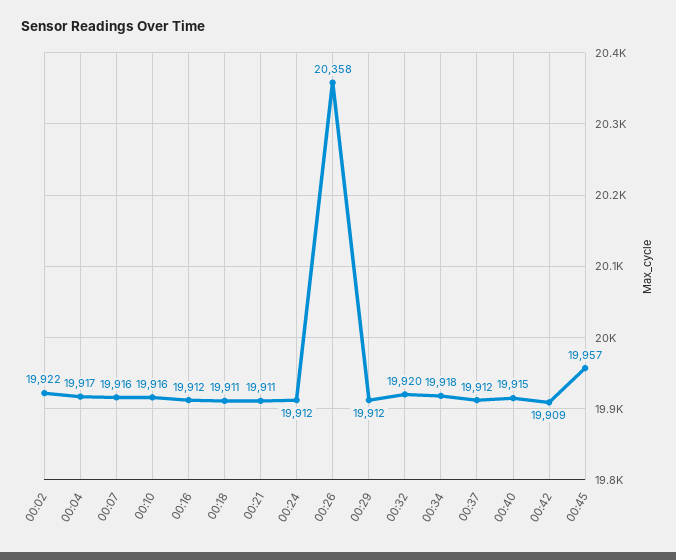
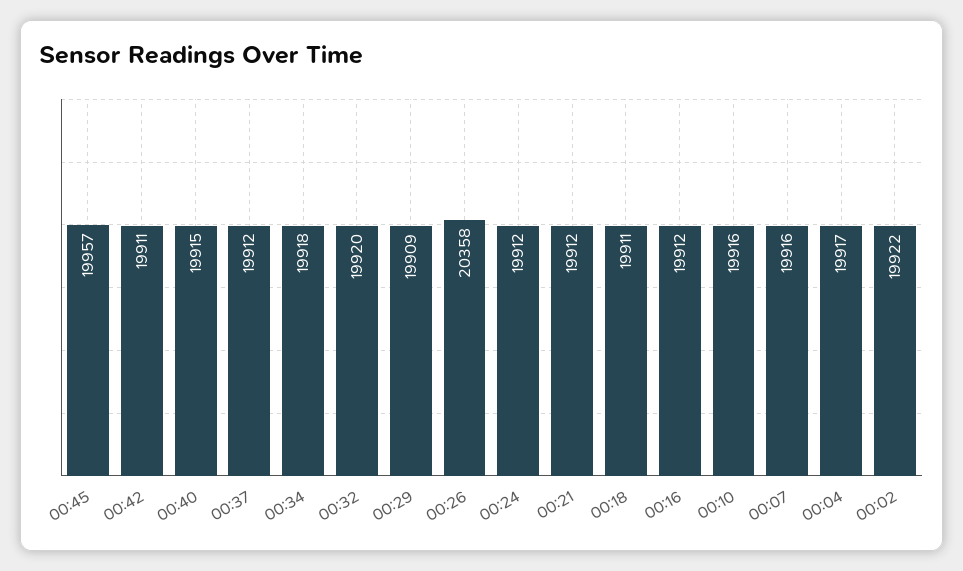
  {
    "00:02": 19922,
    "00:04": 19917,
    "00:07": 19916,
    "00:10": 19916,
    "00:16": 19912,
    "00:18": 19911,
-   "00:21": 19911,
+   "00:21": 19912,
    "00:24": 19912,
    "00:26": 20358,
-   "00:29": 19912,
+   "00:29": 19909,
    "00:32": 19920,
    "00:34": 19918,
    "00:37": 19912,
    "00:40": 19915,
-   "00:42": 19909,
+   "00:42": 19911,
    "00:45": 19957
  }

